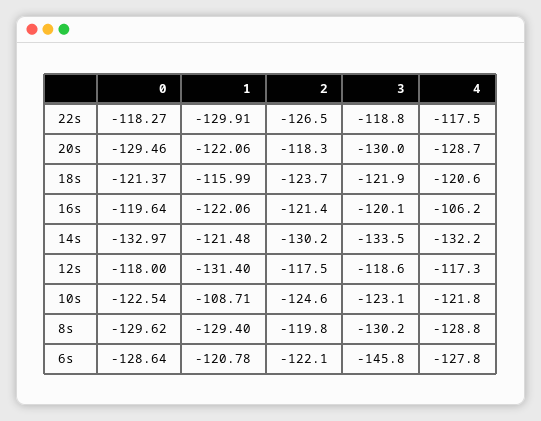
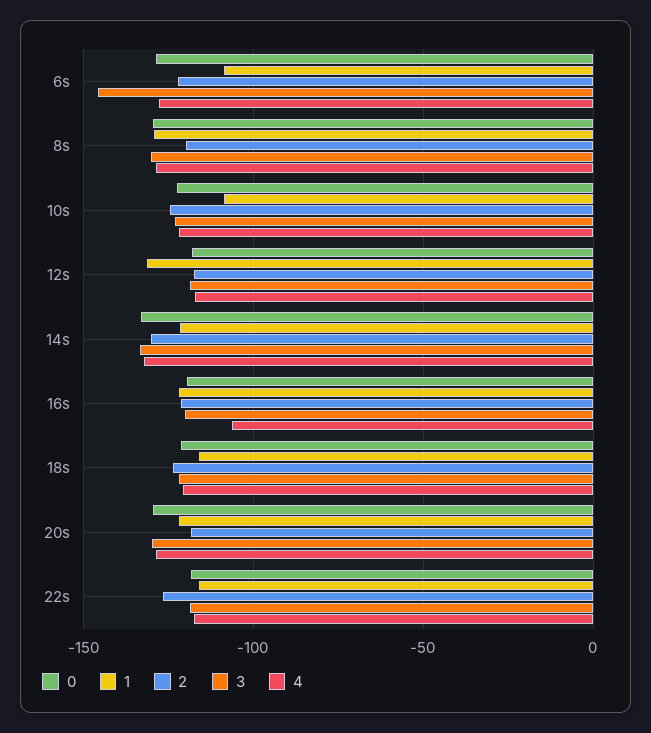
  {
    "0": {
      "22s": -118.27,
      "20s": -129.46,
      "18s": -121.37,
      "16s": -119.64,
      "14s": -132.97,
      "12s": -118,
      "10s": -122.54,
      "8s": -129.62,
      "6s": -128.64
    },
    "1": {
-     "22s": -129.91,
+     "22s": -115,
      "20s": -122.06,
      "18s": -115.99,
      "16s": -122.06,
      "14s": -121.48,
      "12s": -131.4,
      "10s": -108.71,
      "8s": -129.4,
-     "6s": -120.78
+     "6s": -110
    },
    "2": {
      "22s": -126.5,
      "20s": -118.3,
      "18s": -123.7,
      "16s": -121.4,
      "14s": -130.2,
      "12s": -117.5,
      "10s": -124.6,
      "8s": -119.8,
      "6s": -122.1
    },
    "3": {
      "22s": -118.8,
      "20s": -130,
      "18s": -121.9,
      "16s": -120.1,
      "14s": -133.5,
      "12s": -118.6,
      "10s": -123.1,
      "8s": -130.2,
      "6s": -145.8
    },
    "4": {
      "22s": -117.5,
      "20s": -128.7,
      "18s": -120.6,
      "16s": -106.2,
      "14s": -132.2,
      "12s": -117.3,
      "10s": -121.8,
      "8s": -128.8,
      "6s": -127.8
    }
  }

